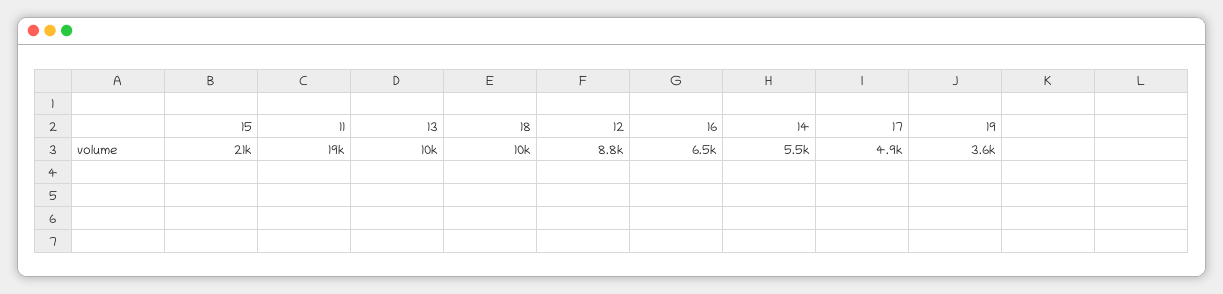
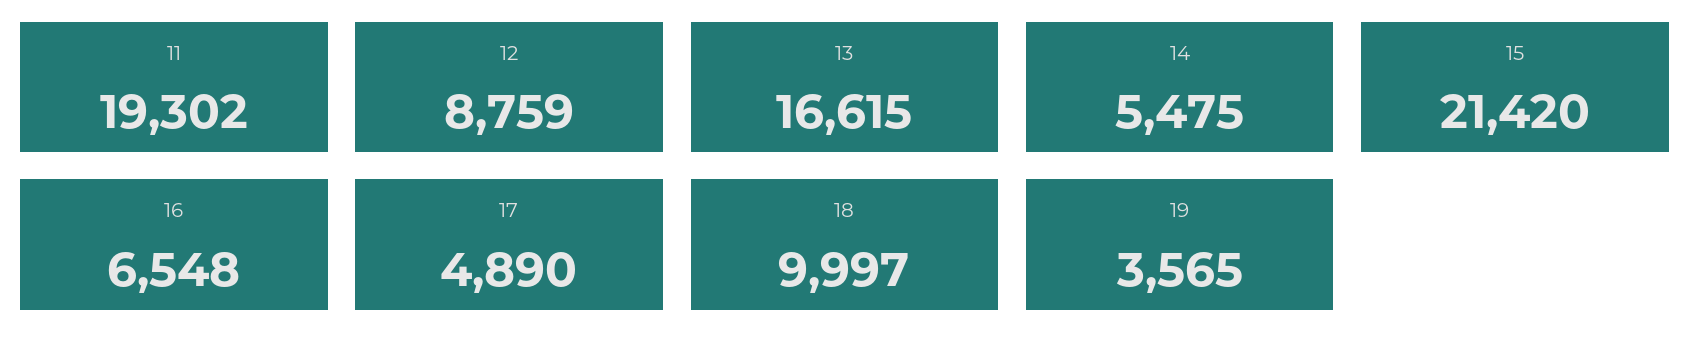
  {
    "15": 21420,
    "11": 19302,
-   "13": 10000,
+   "13": 16615,
    "18": 9997,
    "12": 8759,
    "16": 6548,
    "14": 5475,
    "17": 4890,
    "19": 3565
  }

